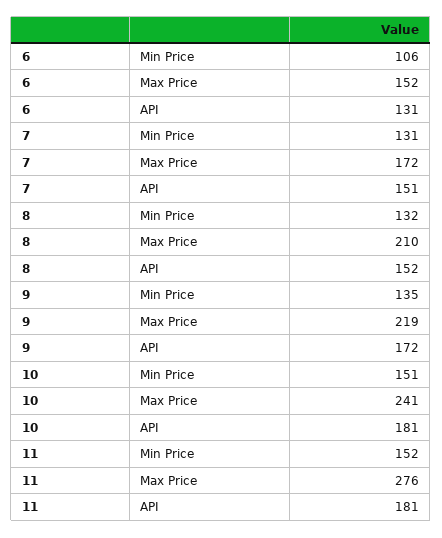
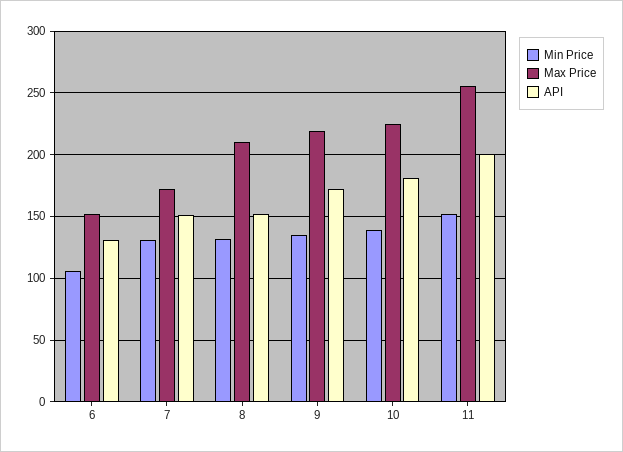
  {
    "Min Price": {
      "6": 106,
      "7": 131,
      "8": 132,
      "9": 135,
-     "10": 151,
+     "10": 140,
      "11": 152
    },
    "Max Price": {
      "6": 152,
      "7": 172,
      "8": 210,
      "9": 219,
-     "10": 241,
+     "10": 225,
-     "11": 276
+     "11": 255
    },
    "API": {
      "6": 131,
      "7": 151,
      "8": 152,
      "9": 172,
      "10": 181,
-     "11": 181
+     "11": 200
    }
  }

